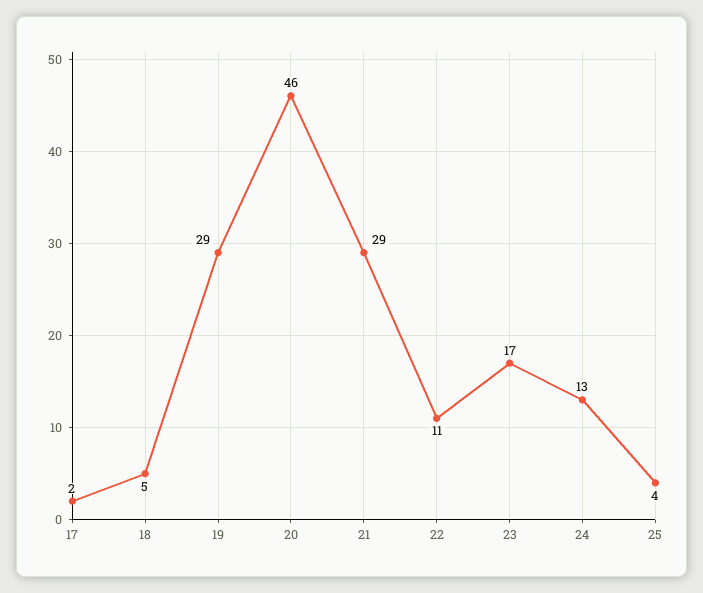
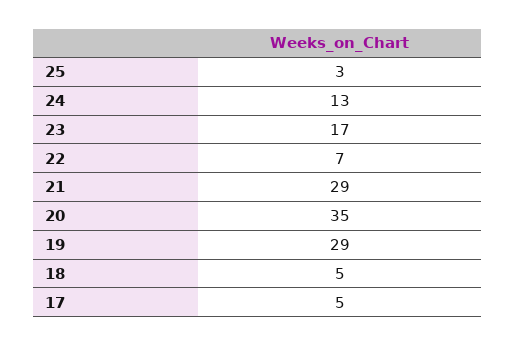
  {
-   "17": 2,
+   "17": 5,
    "18": 5,
    "19": 29,
-   "20": 46,
+   "20": 35,
    "21": 29,
-   "22": 11,
+   "22": 7,
    "23": 17,
    "24": 13,
-   "25": 4
+   "25": 3
  }

